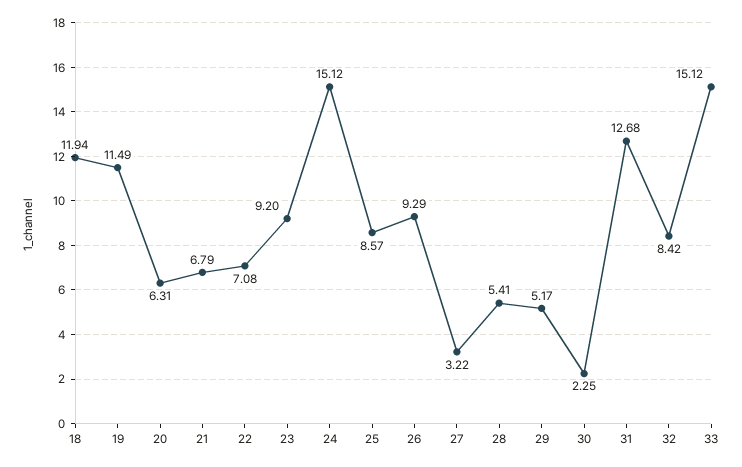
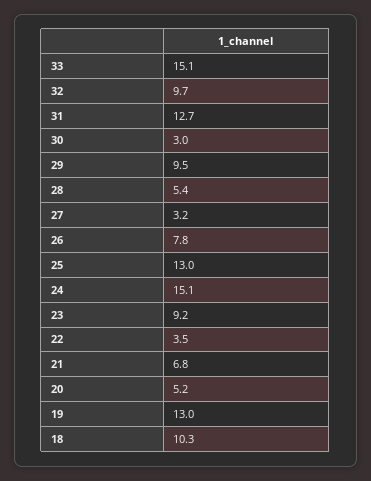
  {
-   "18": 11.94,
+   "18": 10.3,
-   "19": 11.49,
+   "19": 13,
-   "20": 6.31,
+   "20": 5.2,
    "21": 6.79,
-   "22": 7.08,
+   "22": 3.5,
    "23": 9.2,
    "24": 15.12,
-   "25": 8.57,
+   "25": 13,
-   "26": 9.29,
+   "26": 7.8,
    "27": 3.22,
    "28": 5.41,
-   "29": 5.17,
+   "29": 9.5,
-   "30": 2.25,
+   "30": 3,
    "31": 12.68,
-   "32": 8.42,
+   "32": 9.7,
    "33": 15.12
  }

